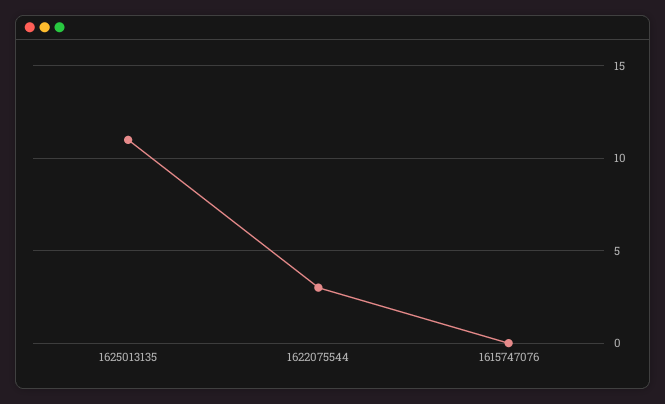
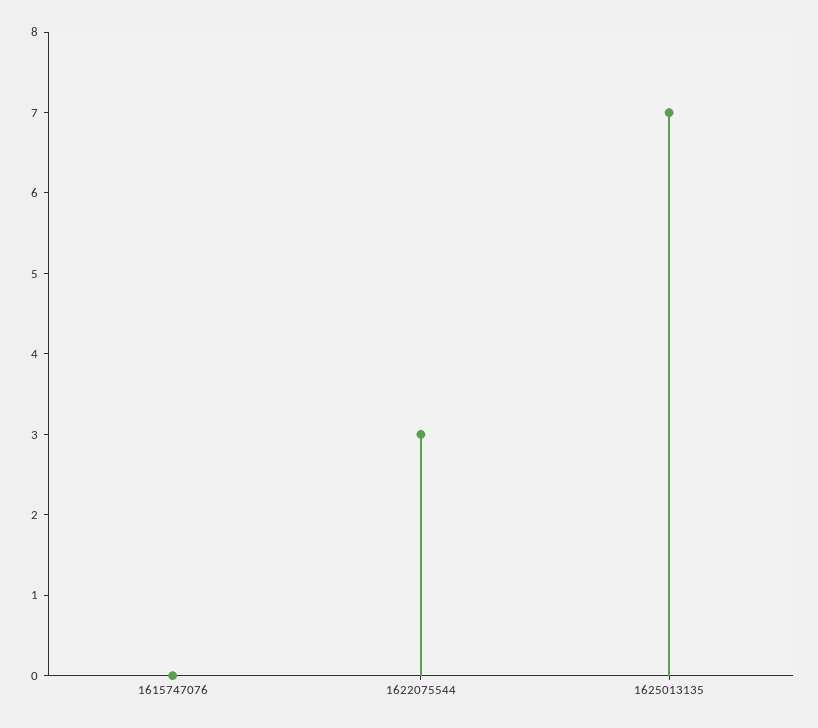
  {
-   "1625013135": 11,
+   "1625013135": 7,
    "1622075544": 3,
    "1615747076": 0
  }

